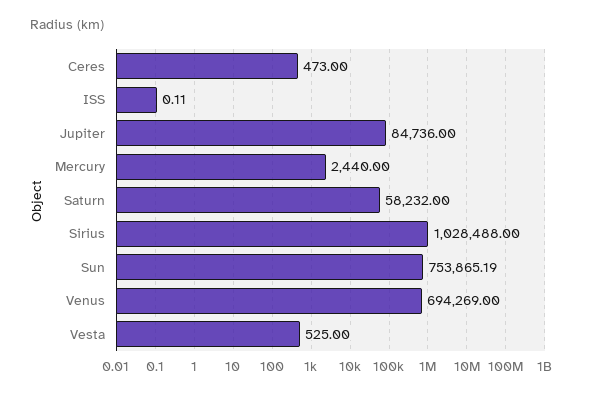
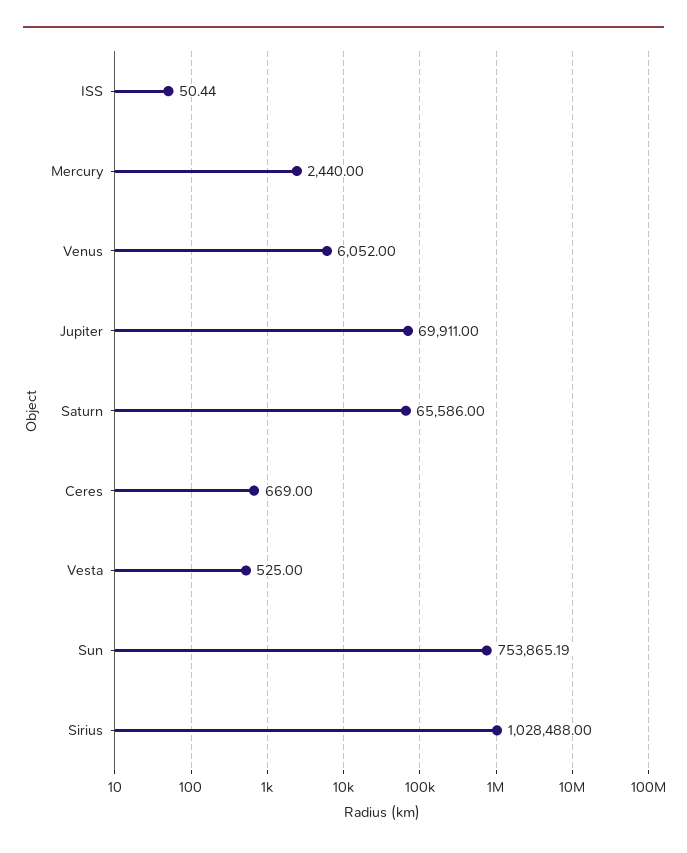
  {
-   "Ceres": 473,
+   "Ceres": 669,
-   "ISS": 0.11,
+   "ISS": 50.44,
-   "Jupiter": 84736,
+   "Jupiter": 69911,
    "Mercury": 2440,
-   "Saturn": 58232,
+   "Saturn": 65586,
    "Sirius": 1028488,
    "Sun": 753865.19,
-   "Venus": 694269,
+   "Venus": 6052,
    "Vesta": 525
  }

